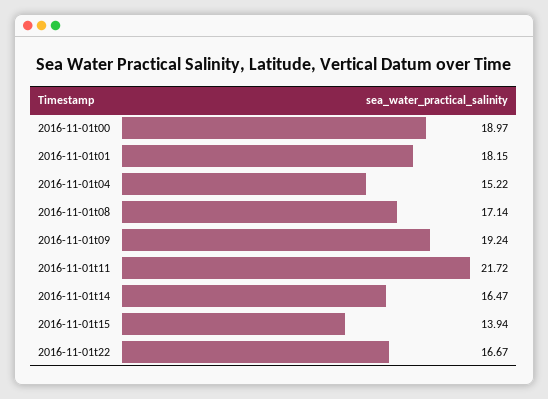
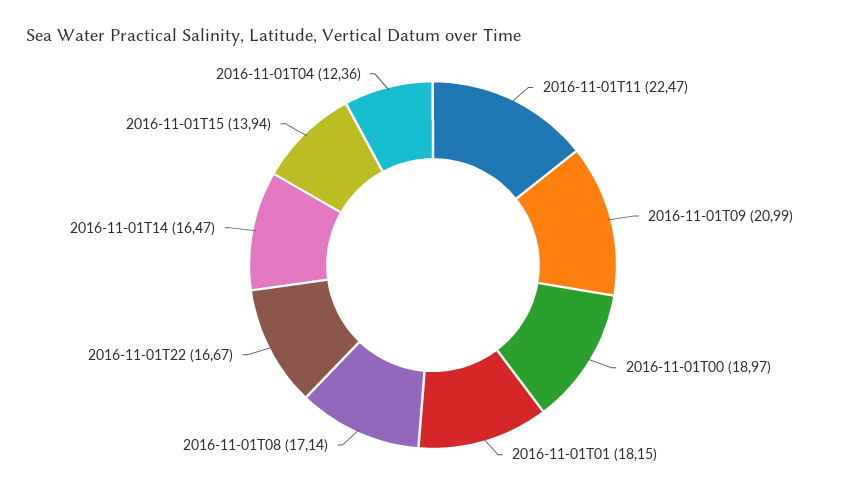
  {
    "2016-11-01t00": 18.97,
    "2016-11-01t01": 18.15,
-   "2016-11-01t04": 15.22,
+   "2016-11-01t04": 12.36,
    "2016-11-01t08": 17.14,
-   "2016-11-01t09": 19.24,
+   "2016-11-01t09": 20.99,
-   "2016-11-01t11": 21.72,
+   "2016-11-01t11": 22.47,
    "2016-11-01t14": 16.47,
    "2016-11-01t15": 13.94,
    "2016-11-01t22": 16.67
  }

